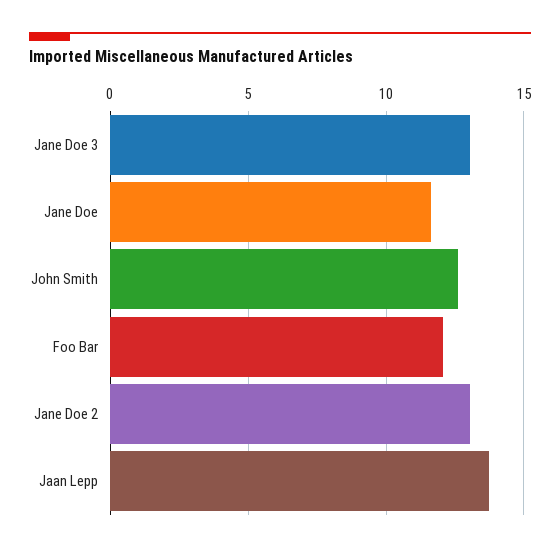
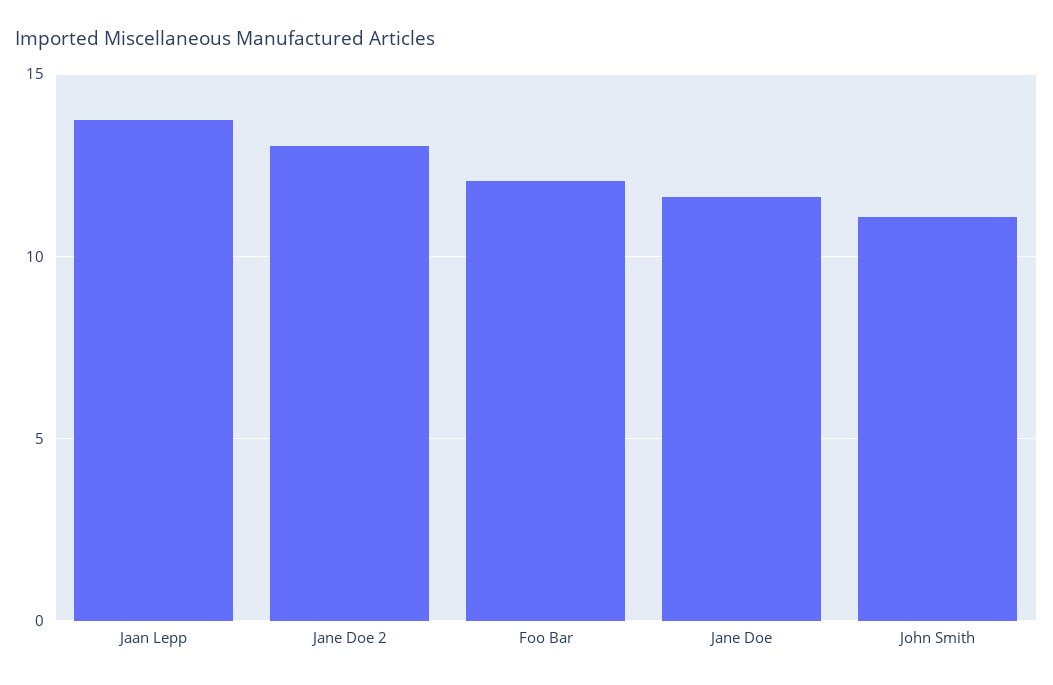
  {
-   "Jane Doe 3": 13,
    "Jane Doe": 11.5,
-   "John Smith": 12.5,
+   "John Smith": 11,
    "Foo Bar": 12,
    "Jane Doe 2": 13,
    "Jaan Lepp": 14
  }

